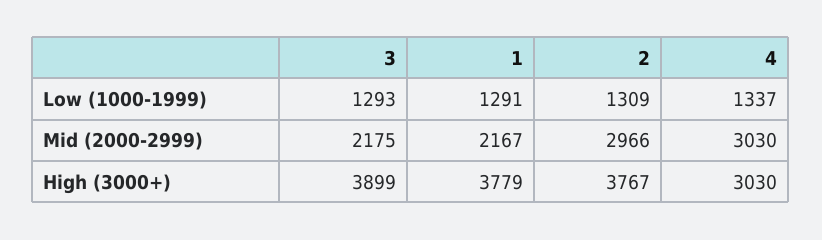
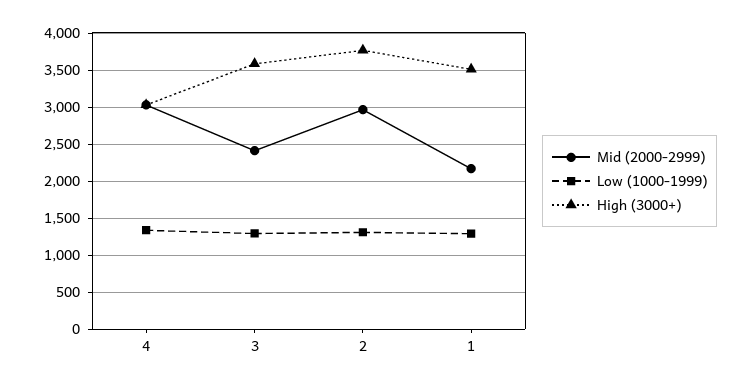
  {
    "Low (1000-1999)": {
      "3": 1293,
      "1": 1291,
      "2": 1309,
      "4": 1337
    },
    "Mid (2000-2999)": {
-     "3": 2175,
+     "3": 2400,
      "1": 2167,
      "2": 2966,
      "4": 3030
    },
    "High (3000+)": {
-     "3": 3899,
+     "3": 3600,
-     "1": 3779,
+     "1": 3500,
      "2": 3767,
      "4": 3030
    }
  }

